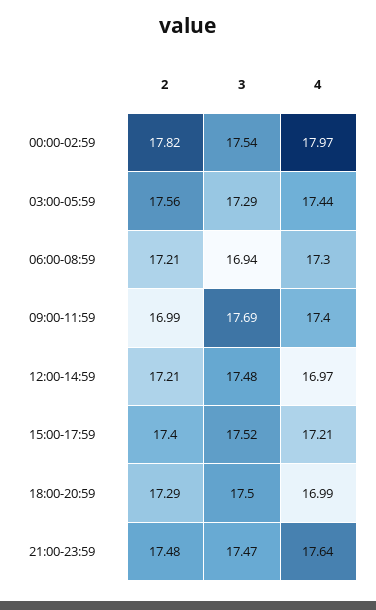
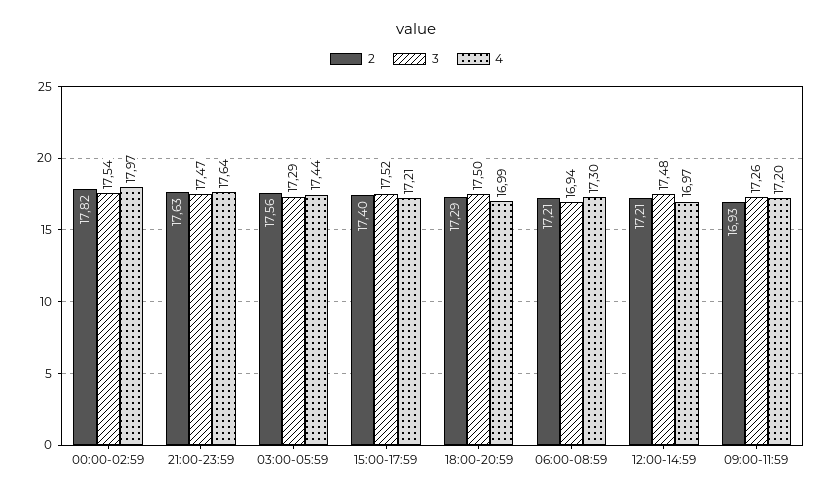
  {
    "2": {
      "00:00-02:59": 17.82,
      "03:00-05:59": 17.56,
      "06:00-08:59": 17.21,
-     "09:00-11:59": 16.99,
+     "09:00-11:59": 16.93,
      "12:00-14:59": 17.21,
      "15:00-17:59": 17.4,
      "18:00-20:59": 17.29,
-     "21:00-23:59": 17.48
+     "21:00-23:59": 17.63
    },
    "3": {
      "00:00-02:59": 17.54,
      "03:00-05:59": 17.29,
      "06:00-08:59": 16.94,
-     "09:00-11:59": 17.69,
+     "09:00-11:59": 17.26,
      "12:00-14:59": 17.48,
      "15:00-17:59": 17.52,
      "18:00-20:59": 17.5,
      "21:00-23:59": 17.47
    },
    "4": {
      "00:00-02:59": 17.97,
      "03:00-05:59": 17.44,
      "06:00-08:59": 17.3,
-     "09:00-11:59": 17.4,
+     "09:00-11:59": 17.2,
      "12:00-14:59": 16.97,
      "15:00-17:59": 17.21,
      "18:00-20:59": 16.99,
      "21:00-23:59": 17.64
    }
  }

